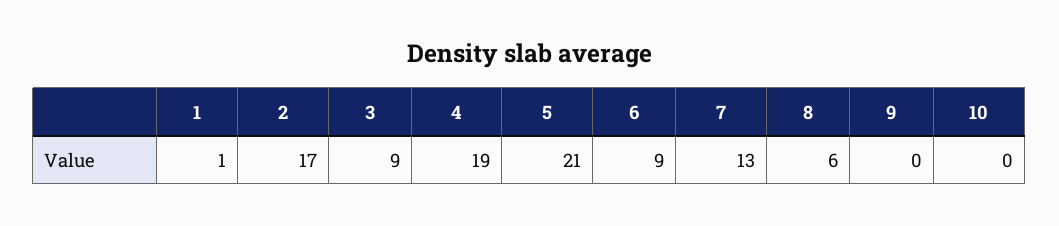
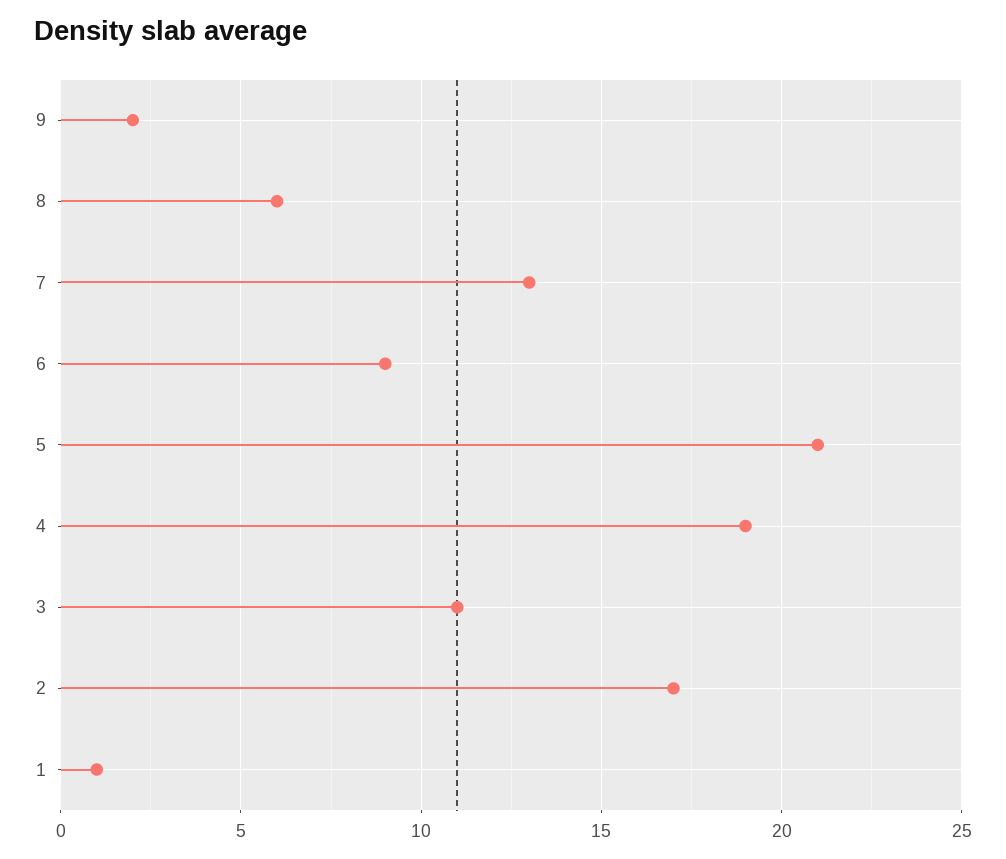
  {
    "1": 1,
    "2": 17,
-   "3": 9,
+   "3": 11,
    "4": 19,
    "5": 21,
    "6": 9,
    "7": 13,
    "8": 6,
-   "9": 0,
+   "9": 2
-   "10": 0
  }

